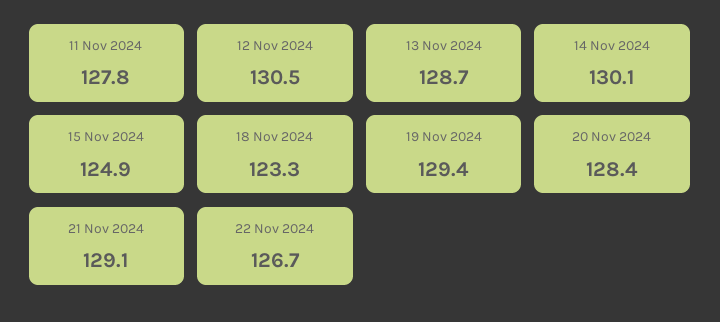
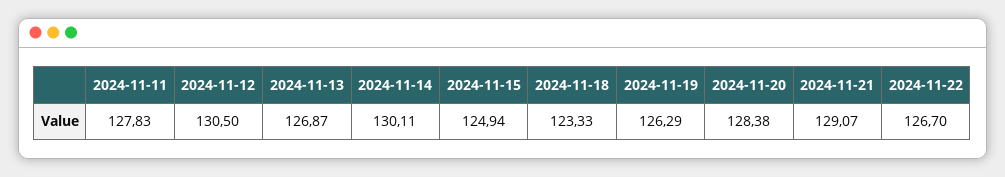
  {
    "11 Nov 2024": 127.83,
    "12 Nov 2024": 130.5,
-   "13 Nov 2024": 128.7,
+   "13 Nov 2024": 126.87,
    "14 Nov 2024": 130.11,
    "15 Nov 2024": 124.94,
    "18 Nov 2024": 123.33,
-   "19 Nov 2024": 129.4,
+   "19 Nov 2024": 126.29,
    "20 Nov 2024": 128.38,
    "21 Nov 2024": 129.07,
    "22 Nov 2024": 126.7
  }

